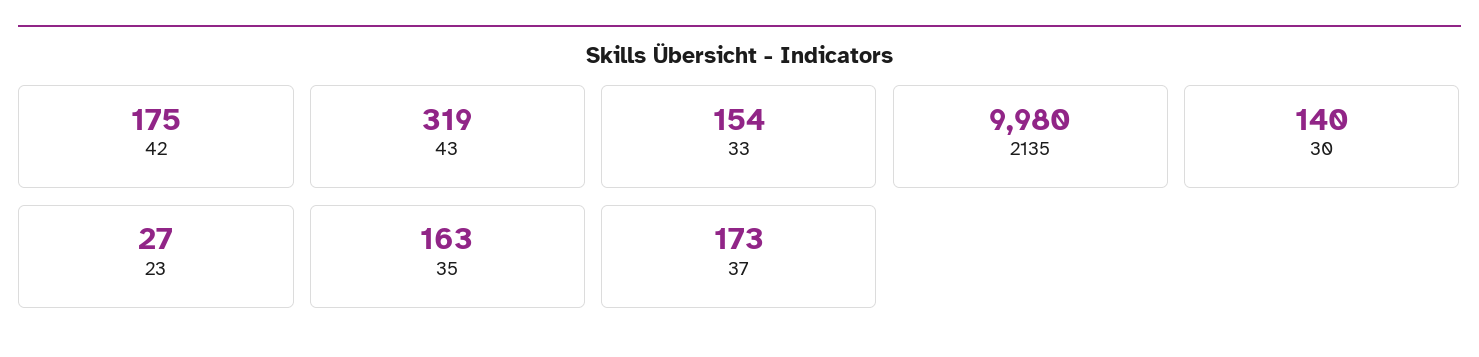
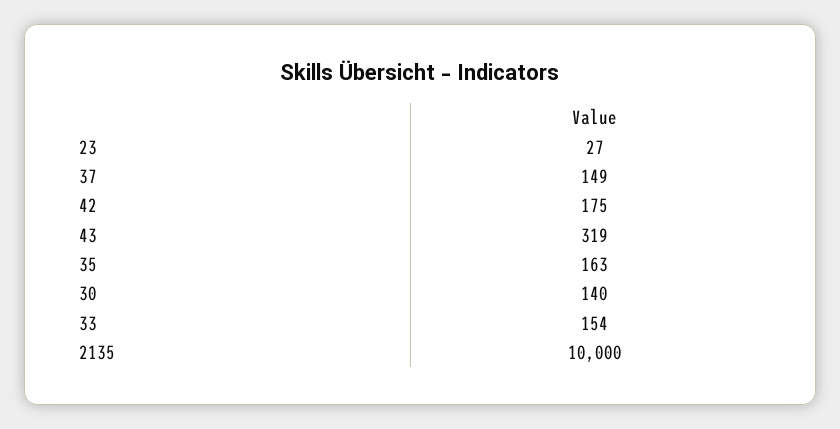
  {
    "42": 175,
    "43": 319,
    "33": 154,
-   "2135": 9980,
+   "2135": 10000,
    "30": 140,
    "23": 27,
    "35": 163,
-   "37": 173
+   "37": 149
  }

